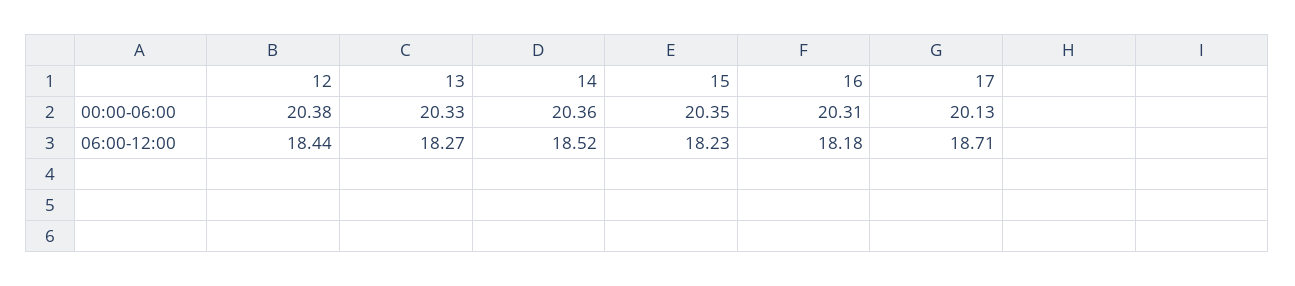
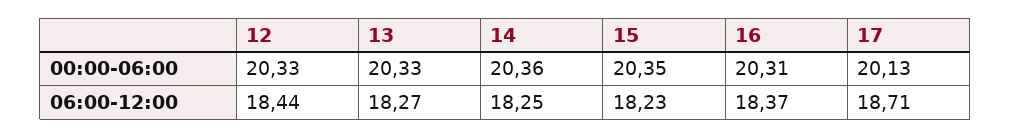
  {
    "12": {
-     "00:00-06:00": 20.38,
+     "00:00-06:00": 20.33,
      "06:00-12:00": 18.44
    },
    "13": {
      "00:00-06:00": 20.33,
      "06:00-12:00": 18.27
    },
    "14": {
      "00:00-06:00": 20.36,
-     "06:00-12:00": 18.52
+     "06:00-12:00": 18.25
    },
    "15": {
      "00:00-06:00": 20.35,
      "06:00-12:00": 18.23
    },
    "16": {
      "00:00-06:00": 20.31,
-     "06:00-12:00": 18.18
+     "06:00-12:00": 18.37
    },
    "17": {
      "00:00-06:00": 20.13,
      "06:00-12:00": 18.71
    }
  }

